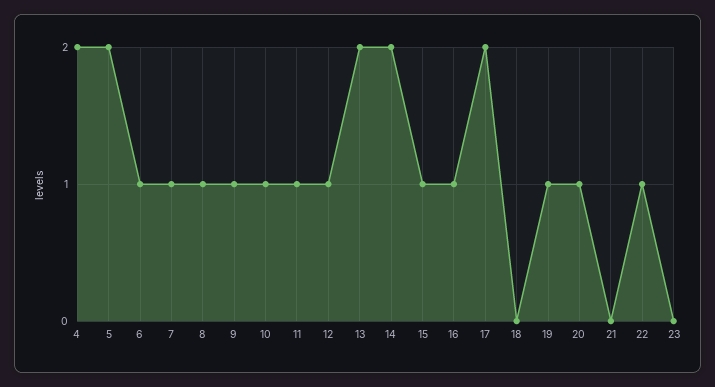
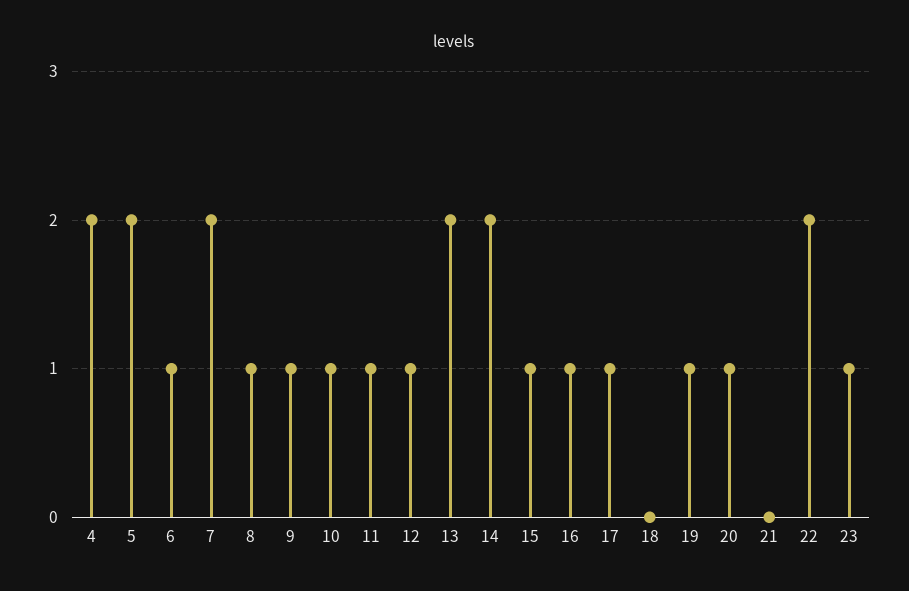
  {
    "4": 2,
    "5": 2,
    "6": 1,
-   "7": 1,
+   "7": 2,
    "8": 1,
    "9": 1,
    "10": 1,
    "11": 1,
    "12": 1,
    "13": 2,
    "14": 2,
    "15": 1,
    "16": 1,
-   "17": 2,
+   "17": 1,
    "18": 0,
    "19": 1,
    "20": 1,
    "21": 0,
-   "22": 1,
+   "22": 2,
-   "23": 0
+   "23": 1
  }

